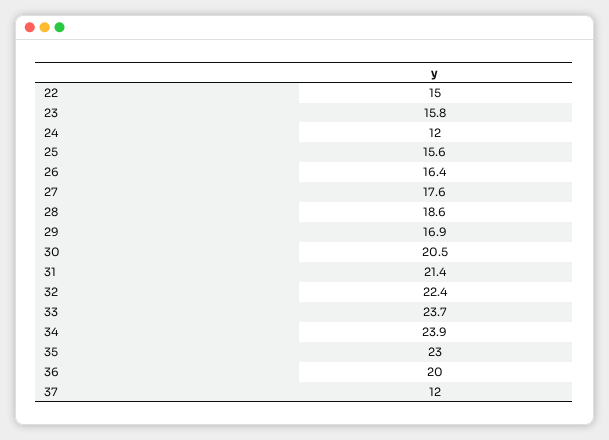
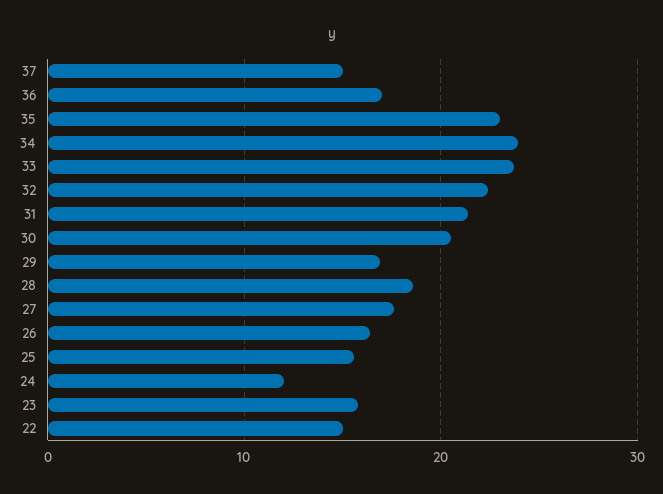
  {
    "22": 15,
    "23": 15.8,
    "24": 12,
    "25": 15.6,
    "26": 16.4,
    "27": 17.6,
    "28": 18.6,
    "29": 16.9,
    "30": 20.5,
    "31": 21.4,
    "32": 22.4,
    "33": 23.7,
    "34": 23.9,
    "35": 23,
-   "36": 20,
+   "36": 17,
-   "37": 12
+   "37": 15
  }

